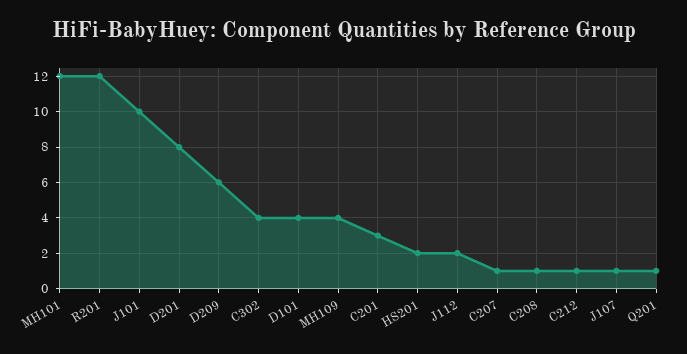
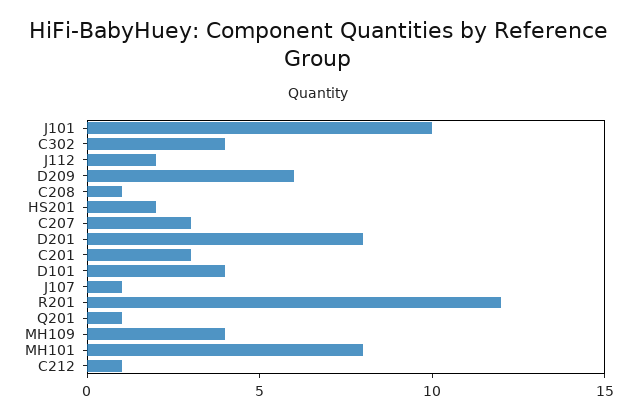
  {
-   "MH101": 12,
+   "MH101": 8,
    "R201": 12,
    "J101": 10,
    "D201": 8,
    "D209": 6,
    "C302": 4,
    "D101": 4,
    "MH109": 4,
    "C201": 3,
    "HS201": 2,
    "J112": 2,
-   "C207": 1,
+   "C207": 3,
    "C208": 1,
    "C212": 1,
    "J107": 1,
    "Q201": 1
  }

